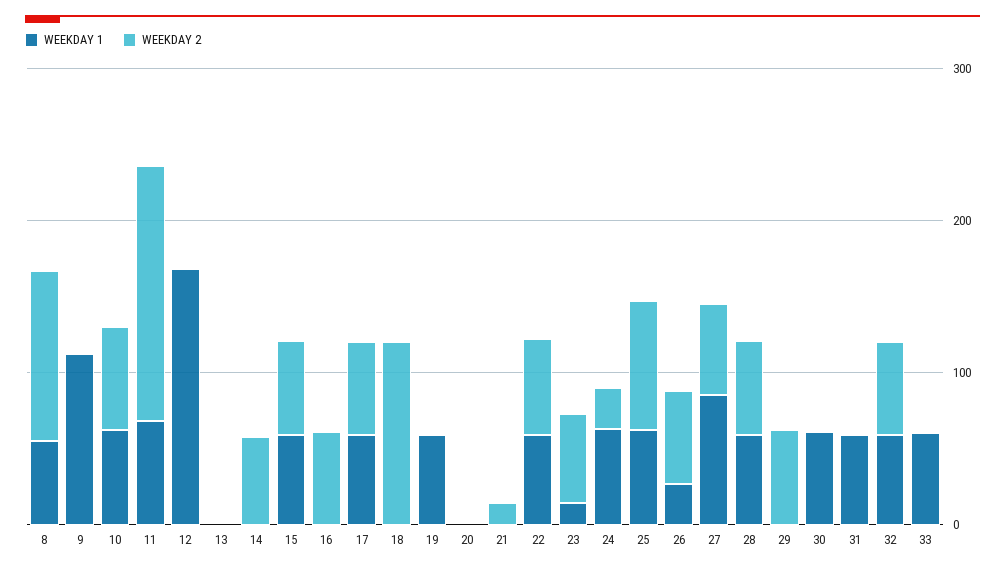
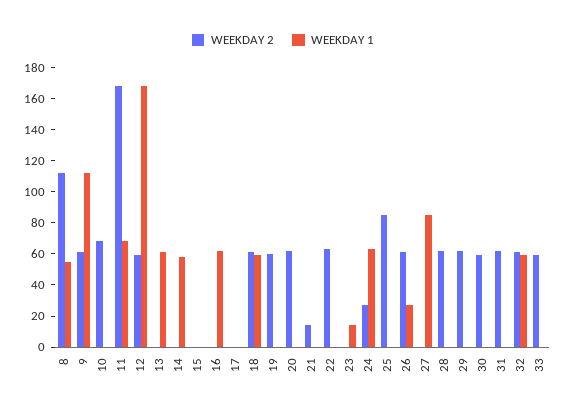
  {
    "WEEKDAY 1": {
      "8": 60,
      "9": 110,
-     "10": 60,
+     "10": 0,
      "11": 70,
      "12": 170,
-     "13": 0,
+     "13": 60,
-     "14": 0,
+     "14": 60,
-     "15": 60,
+     "15": 0,
-     "16": 0,
+     "16": 60,
-     "17": 60,
+     "17": 0,
-     "18": 0,
+     "18": 60,
-     "19": 60,
+     "19": 0,
      "20": 0,
      "21": 0,
-     "22": 60,
+     "22": 0,
      "23": 10,
      "24": 60,
-     "25": 60,
+     "25": 0,
      "26": 30,
      "27": 90,
-     "28": 60,
+     "28": 0,
      "29": 0,
-     "30": 60,
+     "30": 0,
-     "31": 60,
+     "31": 0,
      "32": 60,
-     "33": 60
+     "33": 0
    },
    "WEEKDAY 2": {
      "8": 110,
-     "9": 0,
+     "9": 60,
      "10": 70,
      "11": 170,
-     "12": 0,
+     "12": 60,
      "13": 0,
-     "14": 60,
+     "14": 0,
-     "15": 60,
+     "15": 0,
-     "16": 60,
+     "16": 0,
-     "17": 60,
+     "17": 0,
-     "18": 120,
+     "18": 60,
-     "19": 0,
+     "19": 60,
-     "20": 0,
+     "20": 60,
      "21": 10,
      "22": 60,
-     "23": 60,
+     "23": 0,
      "24": 30,
      "25": 90,
      "26": 60,
-     "27": 60,
+     "27": 0,
      "28": 60,
      "29": 60,
-     "30": 0,
+     "30": 60,
-     "31": 0,
+     "31": 60,
      "32": 60,
-     "33": 0
+     "33": 60
    }
  }

